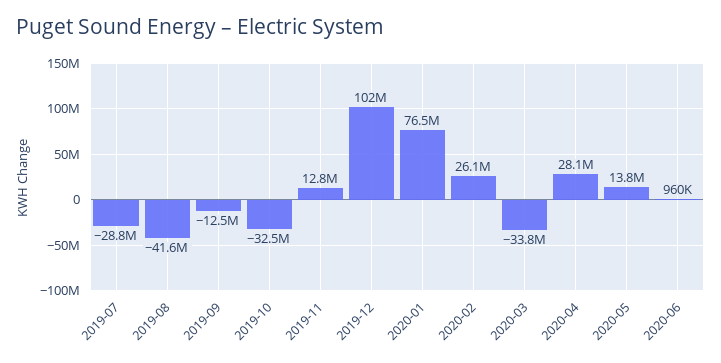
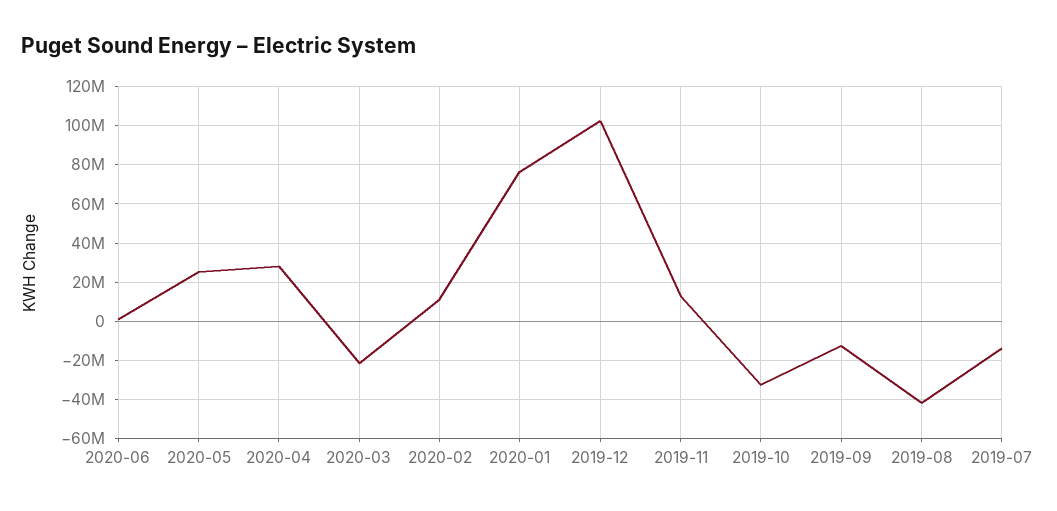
  {
-   "2019-07": -28800000,
+   "2019-07": -15000000,
    "2019-08": -41600000,
    "2019-09": -12500000,
    "2019-10": -32500000,
    "2019-11": 12800000,
    "2019-12": 102000000,
    "2020-01": 76500000,
-   "2020-02": 26100000,
+   "2020-02": 10000000,
-   "2020-03": -33800000,
+   "2020-03": -20000000,
    "2020-04": 28100000,
-   "2020-05": 13800000,
+   "2020-05": 25000000,
    "2020-06": 960000
  }

